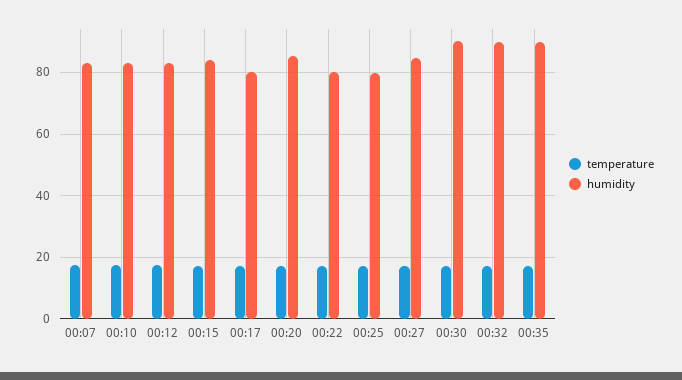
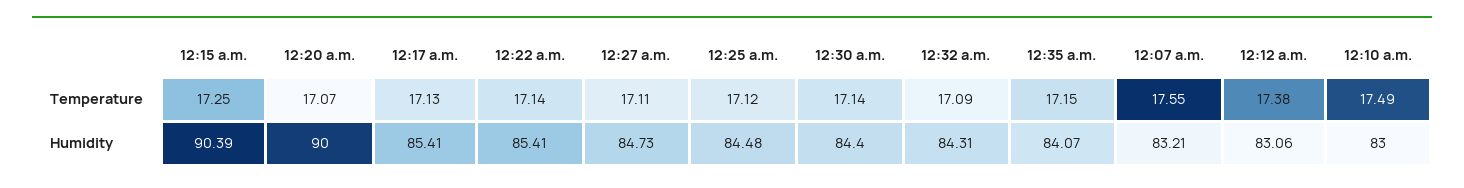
  {
    "temperature": {
      "00:07": 17.55,
      "00:10": 17.49,
      "00:12": 17.38,
      "00:15": 17.25,
      "00:17": 17.13,
      "00:20": 17.07,
      "00:22": 17.14,
      "00:25": 17.12,
      "00:27": 17.11,
      "00:30": 17.14,
      "00:32": 17.09,
      "00:35": 17.15
    },
    "humidity": {
      "00:07": 83.21,
      "00:10": 83,
      "00:12": 83.06,
-     "00:15": 84,
+     "00:15": 90.39,
-     "00:17": 80,
+     "00:17": 85.41,
-     "00:20": 86,
+     "00:20": 90,
-     "00:22": 80,
+     "00:22": 85.41,
-     "00:25": 80,
+     "00:25": 84.48,
      "00:27": 84.73,
-     "00:30": 90,
+     "00:30": 84.4,
-     "00:32": 90,
+     "00:32": 84.31,
-     "00:35": 90
+     "00:35": 84.07
    }
  }

